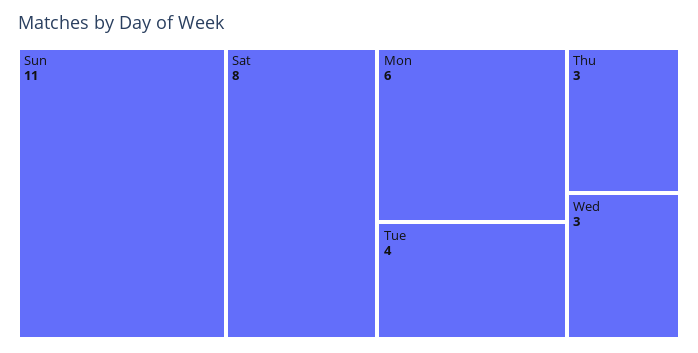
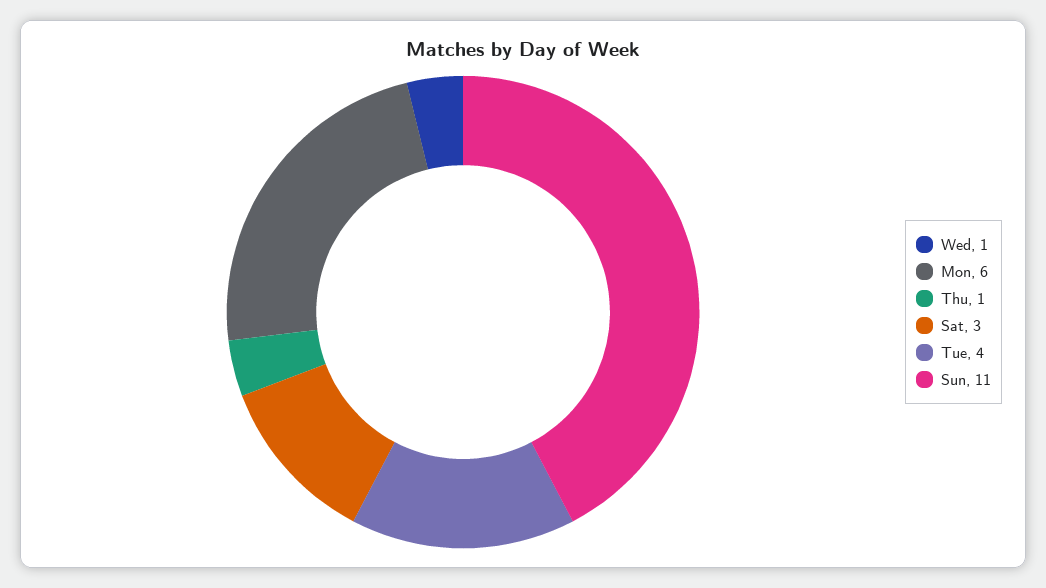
  {
    "Sun": 11,
-   "Sat": 8,
+   "Sat": 3,
    "Mon": 6,
    "Tue": 4,
-   "Thu": 3,
+   "Thu": 1,
-   "Wed": 3
+   "Wed": 1
  }

